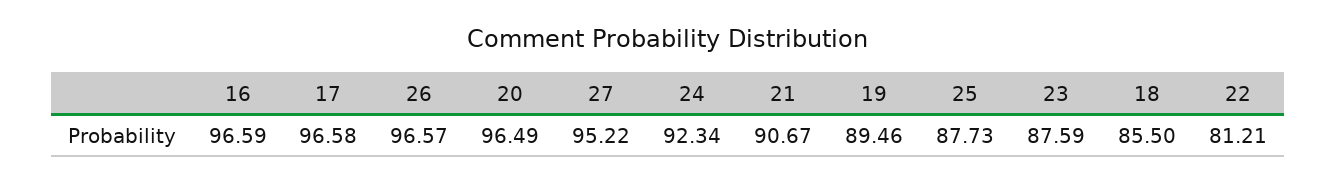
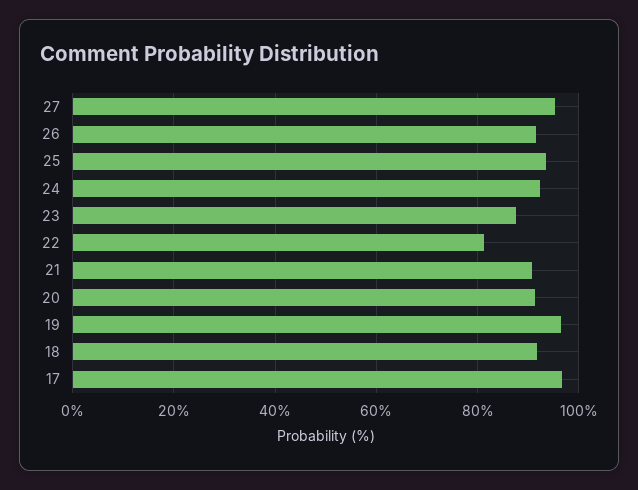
  {
-   "16": 96.59,
    "17": 96.58,
-   "26": 96.57,
+   "26": 92,
-   "20": 96.49,
+   "20": 92,
    "27": 95.22,
    "24": 92.34,
    "21": 90.67,
-   "19": 89.46,
+   "19": 96,
-   "25": 87.73,
+   "25": 94,
    "23": 87.59,
-   "18": 85.5,
+   "18": 92,
    "22": 81.21
  }

